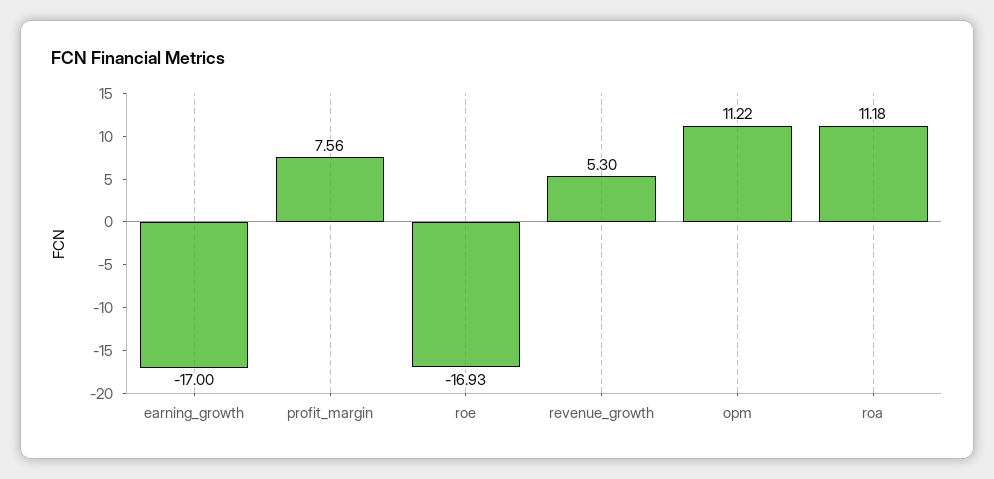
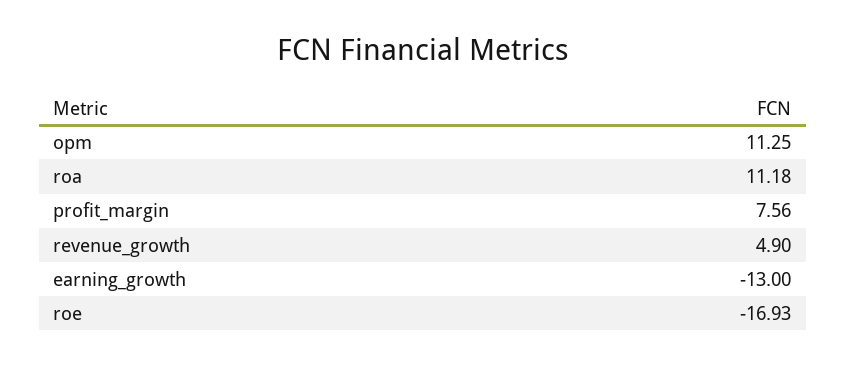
  {
-   "earning_growth": -17,
+   "earning_growth": -13,
    "profit_margin": 7.56,
    "roe": -16.93,
-   "revenue_growth": 5.3,
+   "revenue_growth": 4.9,
-   "opm": 11.22,
+   "opm": 11.25,
    "roa": 11.18
  }

